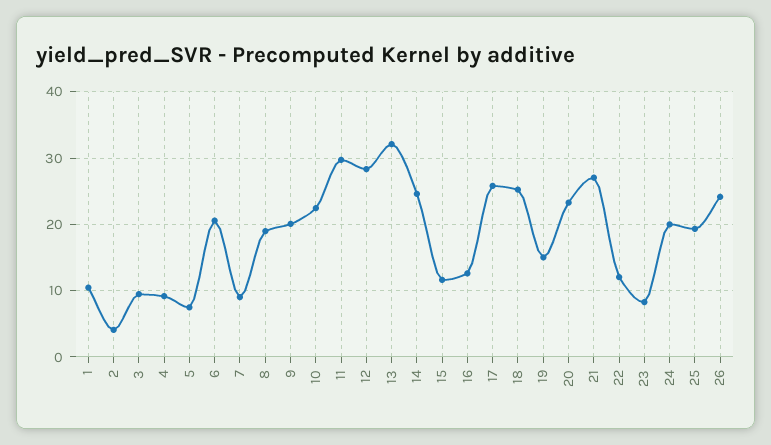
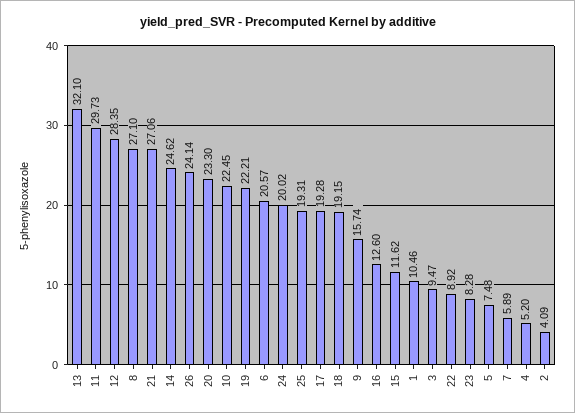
  {
    "1": 10.46,
    "2": 4.09,
    "3": 9.47,
-   "4": 9,
+   "4": 5.2,
    "5": 7.48,
    "6": 20.57,
-   "7": 9,
+   "7": 5.89,
-   "8": 19,
+   "8": 27.1,
-   "9": 20,
+   "9": 15.74,
    "10": 22.45,
    "11": 29.73,
    "12": 28.35,
    "13": 32.1,
    "14": 24.62,
    "15": 11.62,
    "16": 12.6,
-   "17": 26,
+   "17": 19.28,
-   "18": 25,
+   "18": 19.15,
-   "19": 15,
+   "19": 22.21,
    "20": 23.3,
    "21": 27.06,
-   "22": 12,
+   "22": 8.92,
    "23": 8.28,
    "24": 20.02,
    "25": 19.31,
    "26": 24.14
  }

